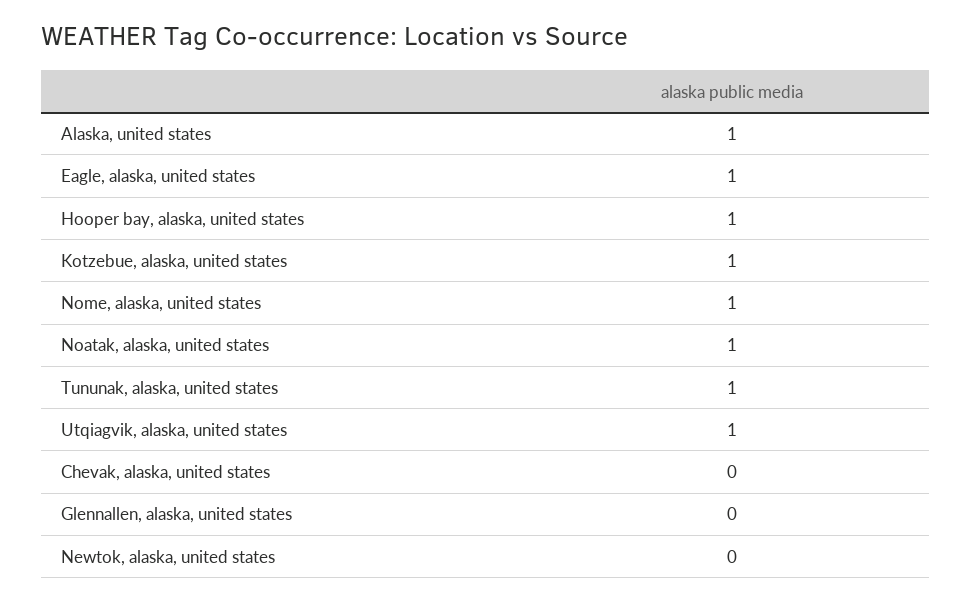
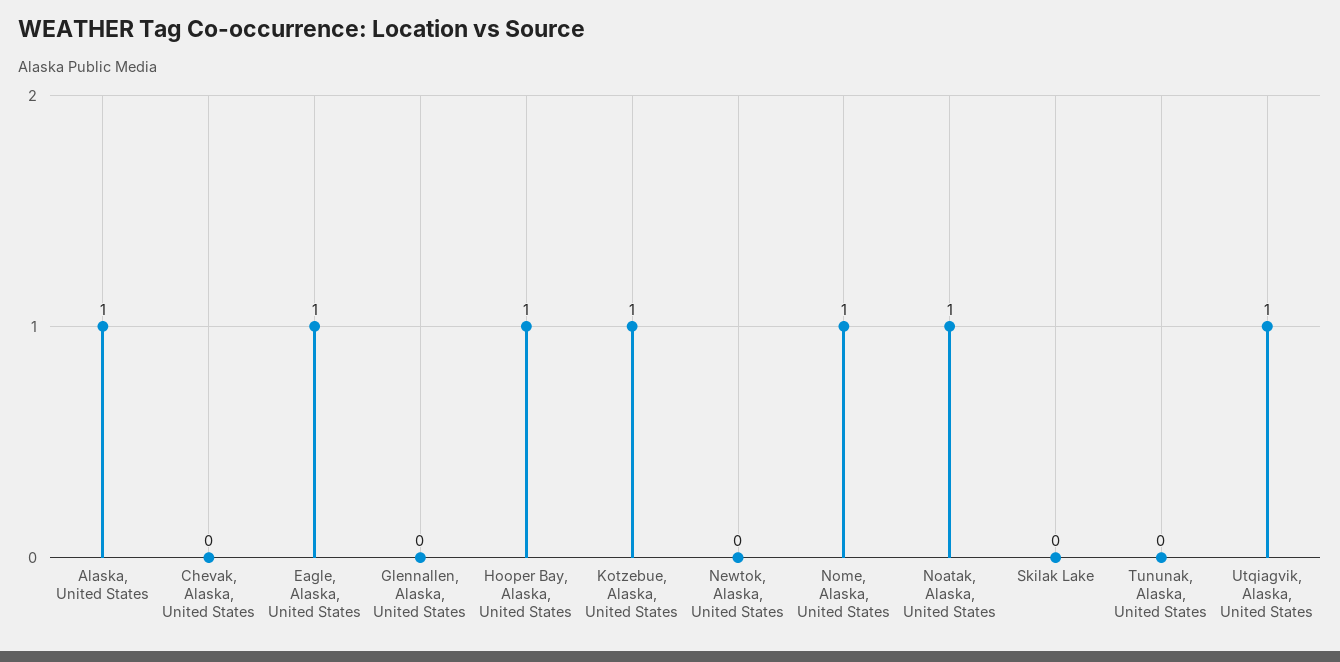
  {
    "Alaska, united states": 1,
    "Eagle, alaska, united states": 1,
    "Hooper bay, alaska, united states": 1,
    "Kotzebue, alaska, united states": 1,
    "Nome, alaska, united states": 1,
    "Noatak, alaska, united states": 1,
-   "Tununak, alaska, united states": 1,
+   "Tununak, alaska, united states": 0,
    "Utqiagvik, alaska, united states": 1,
    "Chevak, alaska, united states": 0,
    "Glennallen, alaska, united states": 0,
-   "Newtok, alaska, united states": 0
+   "Newtok, alaska, united states": 0,
+   "Skilak Lake": 0
  }

